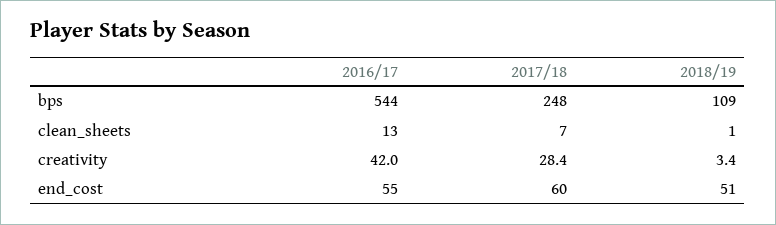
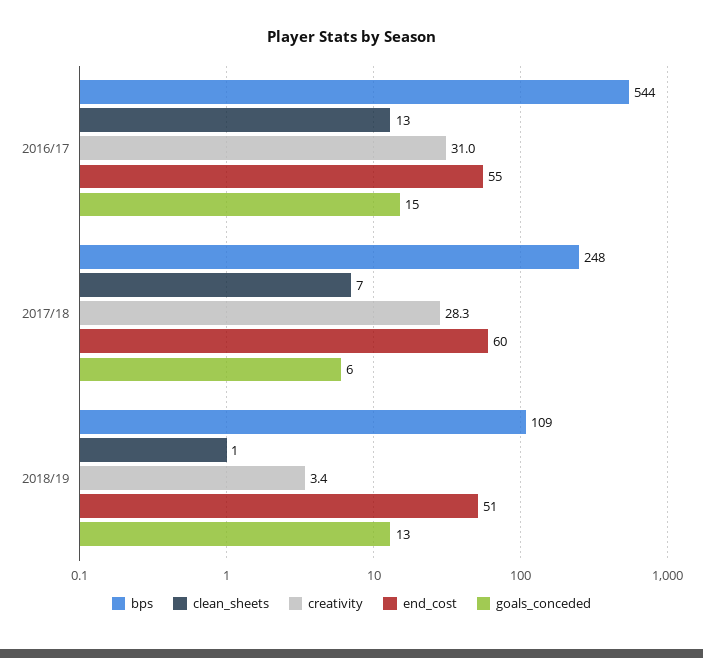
  {
    "bps": {
      "2016/17": 544,
      "2017/18": 248,
      "2018/19": 109
    },
    "clean_sheets": {
      "2016/17": 13,
      "2017/18": 7,
      "2018/19": 1
    },
    "creativity": {
-     "2016/17": 42,
+     "2016/17": 31,
-     "2017/18": 28.4,
+     "2017/18": 28.3,
      "2018/19": 3.4
    },
    "end_cost": {
      "2016/17": 55,
      "2017/18": 60,
      "2018/19": 51
-   }
+   },
+   "goals_conceded": {
+     "2016/17": 15,
+     "2017/18": 6,
+     "2018/19": 13
+   }
  }

